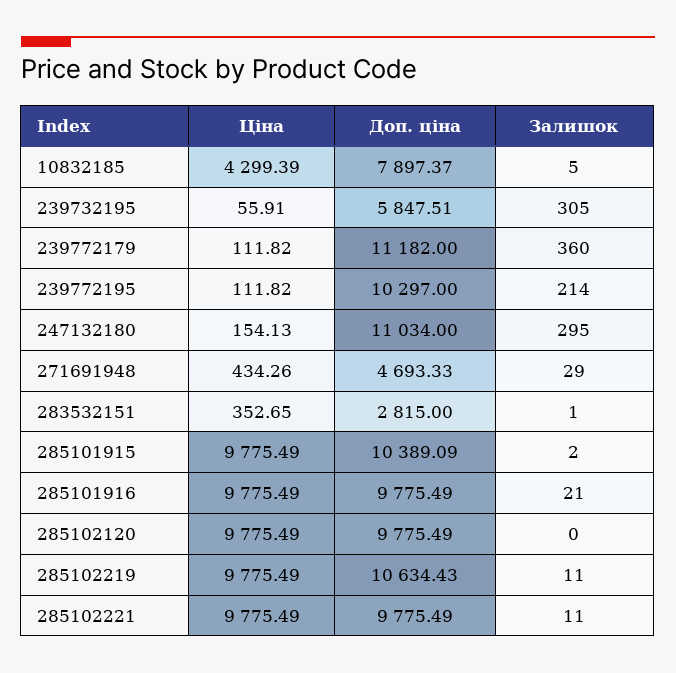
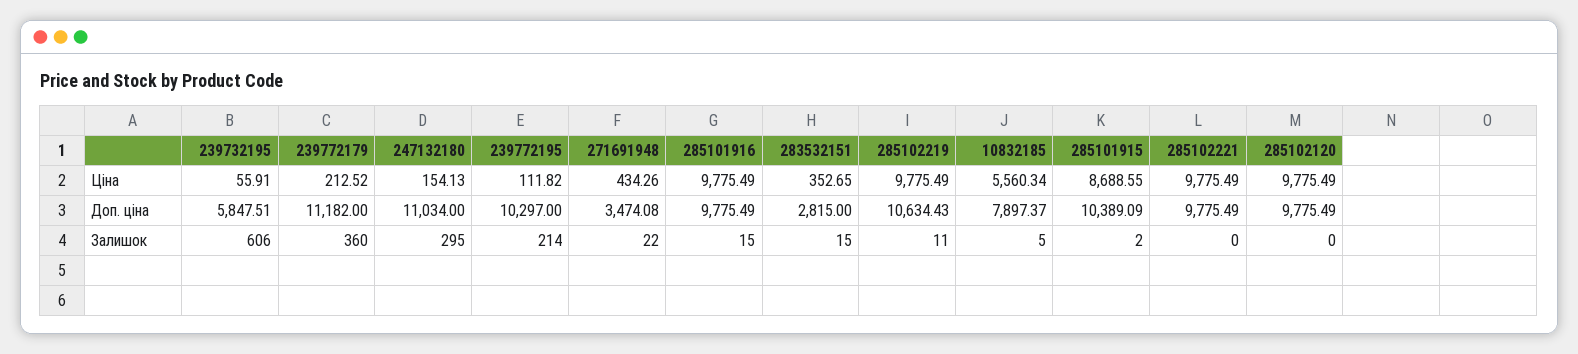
  {
    "Ціна": {
-     "10832185": 4299.39,
+     "10832185": 5560.34,
      "239732195": 55.91,
-     "239772179": 111.82,
+     "239772179": 212.52,
      "239772195": 111.82,
      "247132180": 154.13,
      "271691948": 434.26,
      "283532151": 352.65,
-     "285101915": 9775.49,
+     "285101915": 8688.55,
      "285101916": 9775.49,
      "285102120": 9775.49,
      "285102219": 9775.49,
      "285102221": 9775.49
    },
    "Доп. ціна": {
      "10832185": 7897.37,
      "239732195": 5847.51,
      "239772179": 11182,
      "239772195": 10297,
      "247132180": 11034,
-     "271691948": 4693.33,
+     "271691948": 3474.08,
      "283532151": 2815,
      "285101915": 10389.09,
      "285101916": 9775.49,
      "285102120": 9775.49,
      "285102219": 10634.43,
      "285102221": 9775.49
    },
    "Залишок": {
      "10832185": 5,
-     "239732195": 305,
+     "239732195": 606,
      "239772179": 360,
      "239772195": 214,
      "247132180": 295,
-     "271691948": 29,
+     "271691948": 22,
-     "283532151": 1,
+     "283532151": 15,
      "285101915": 2,
-     "285101916": 21,
+     "285101916": 15,
      "285102120": 0,
      "285102219": 11,
-     "285102221": 11
+     "285102221": 0
    }
  }

